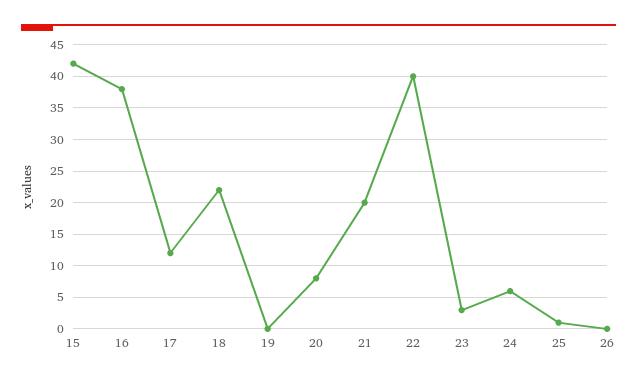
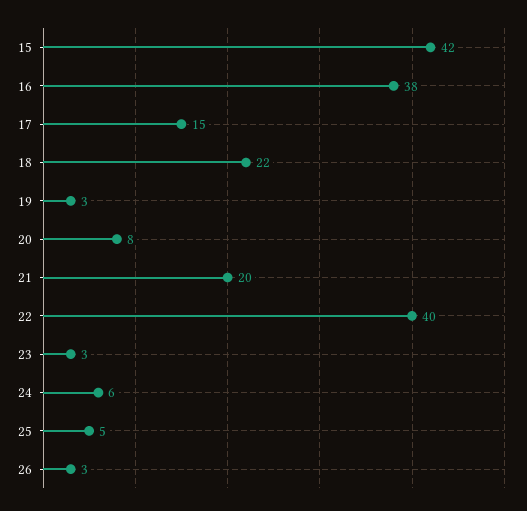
  {
    "15": 42,
    "16": 38,
-   "17": 12,
+   "17": 15,
    "18": 22,
-   "19": 0,
+   "19": 3,
    "20": 8,
    "21": 20,
    "22": 40,
    "23": 3,
    "24": 6,
-   "25": 1,
+   "25": 5,
-   "26": 0
+   "26": 3
  }

